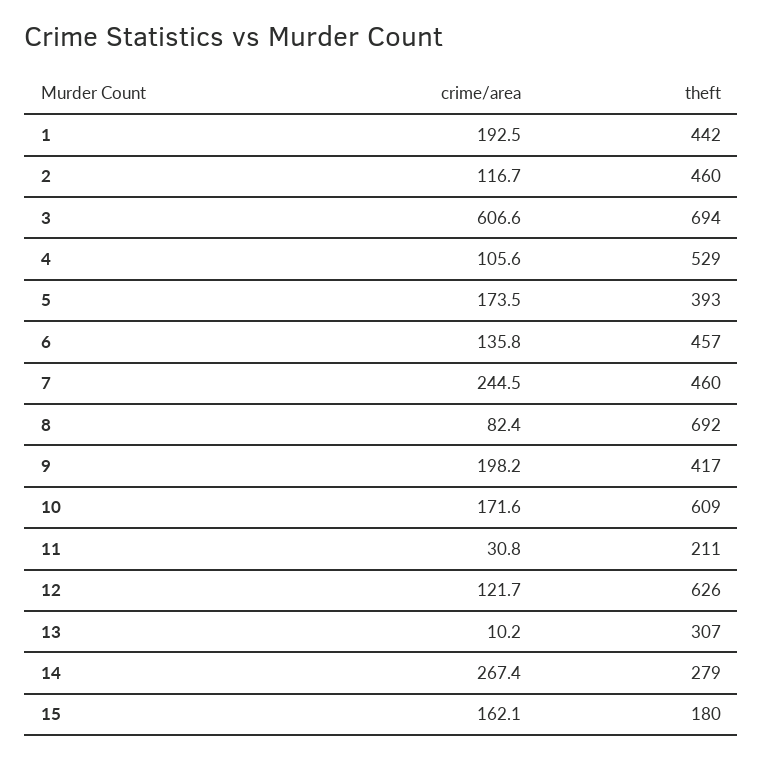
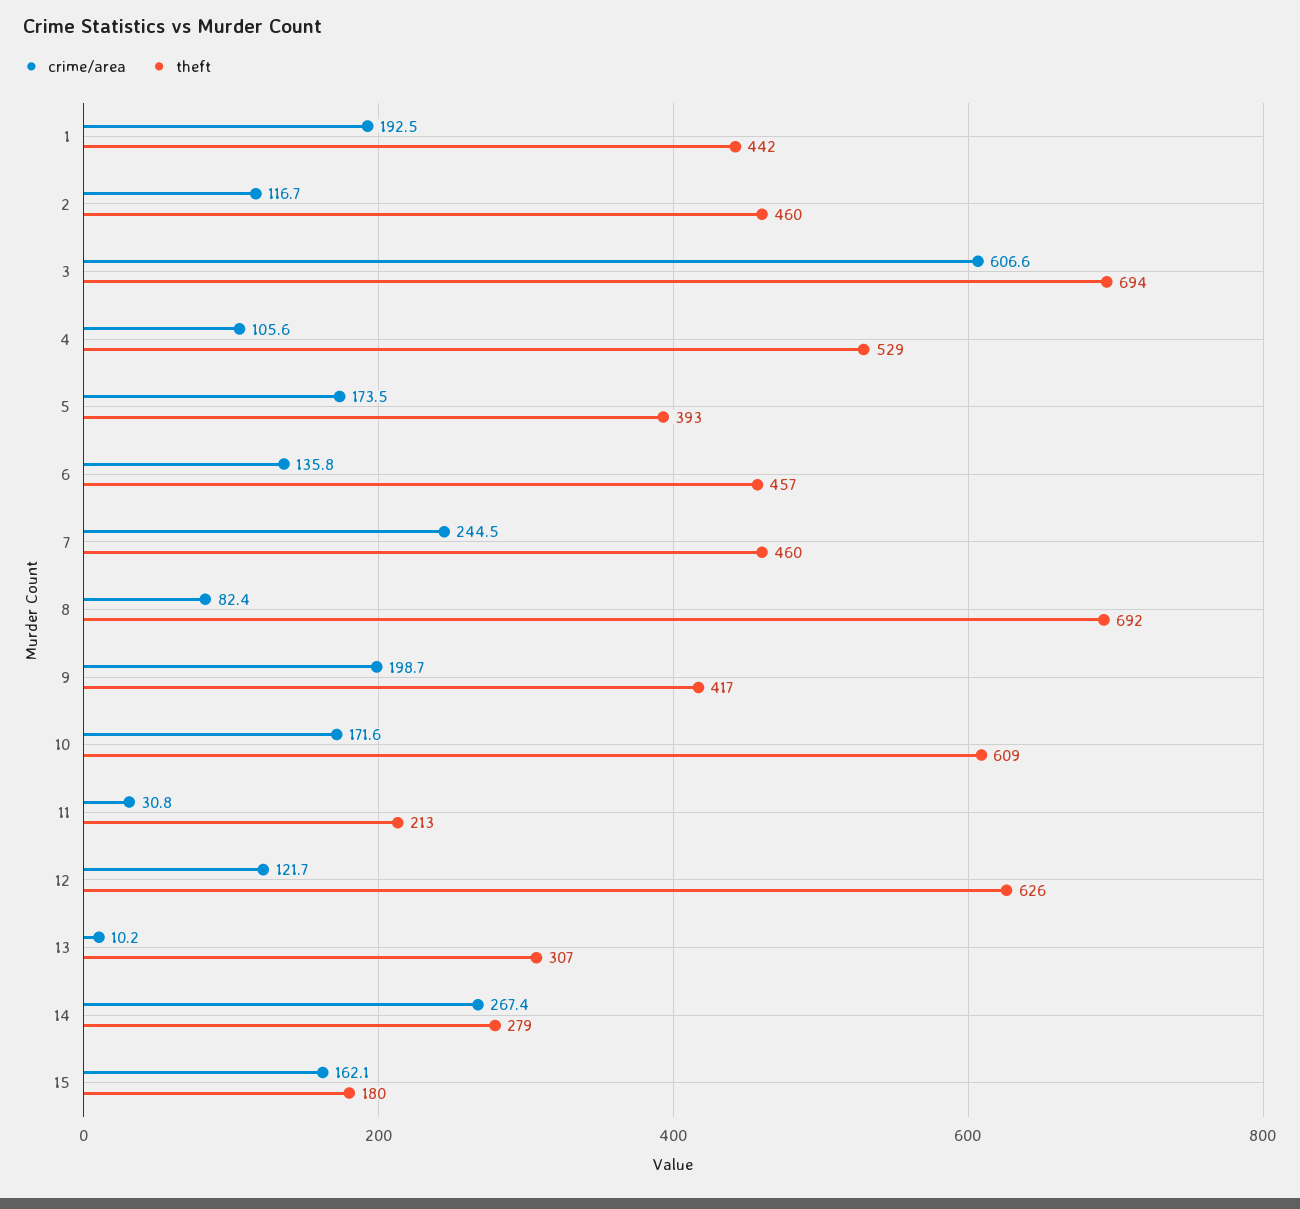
  {
    "crime/area": {
      "1": 192.5,
      "2": 116.7,
      "3": 606.6,
      "4": 105.6,
      "5": 173.5,
      "6": 135.8,
      "7": 244.5,
      "8": 82.4,
-     "9": 198.2,
+     "9": 198.7,
      "10": 171.6,
      "11": 30.8,
      "12": 121.7,
      "13": 10.2,
      "14": 267.4,
      "15": 162.1
    },
    "theft": {
      "1": 442,
      "2": 460,
      "3": 694,
      "4": 529,
      "5": 393,
      "6": 457,
      "7": 460,
      "8": 692,
      "9": 417,
      "10": 609,
-     "11": 211,
+     "11": 213,
      "12": 626,
      "13": 307,
      "14": 279,
      "15": 180
    }
  }

